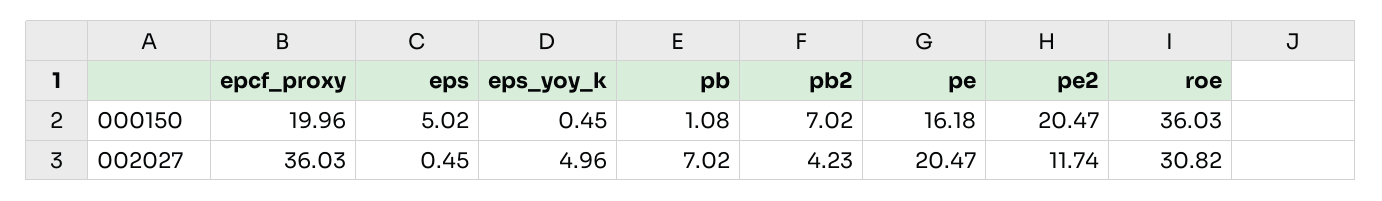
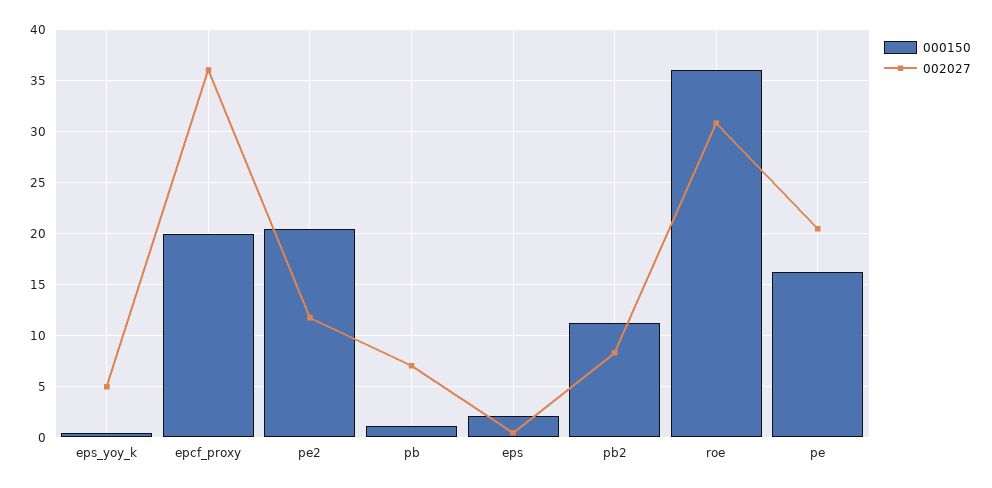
  {
    "000150": {
      "epcf_proxy": 19.96,
-     "eps": 5.02,
+     "eps": 2,
      "eps_yoy_k": 0.45,
      "pb": 1.08,
-     "pb2": 7.02,
+     "pb2": 11,
      "pe": 16.18,
      "pe2": 20.47,
      "roe": 36.03
    },
    "002027": {
      "epcf_proxy": 36.03,
      "eps": 0.45,
      "eps_yoy_k": 4.96,
      "pb": 7.02,
-     "pb2": 4.23,
+     "pb2": 8,
      "pe": 20.47,
      "pe2": 11.74,
      "roe": 30.82
    }
  }

